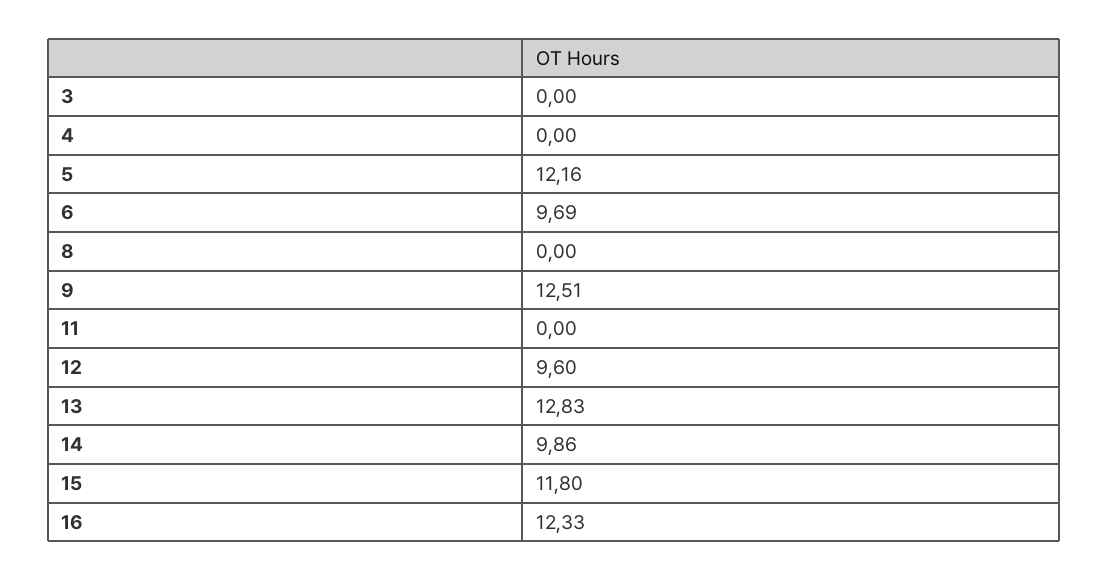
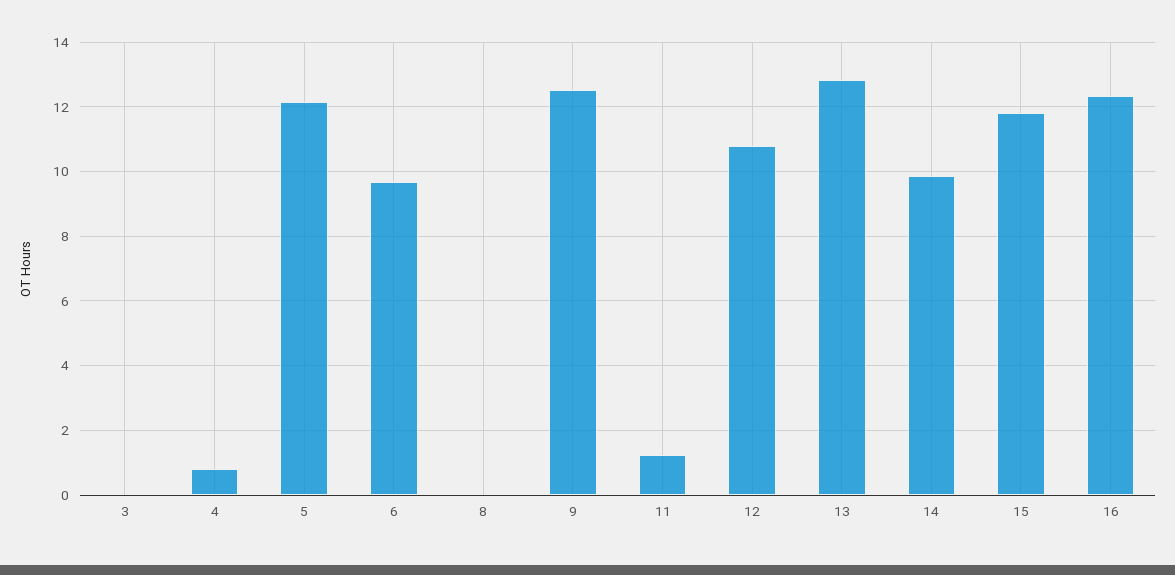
  {
    "3": 0,
-   "4": 0,
+   "4": 0.8,
    "5": 12.16,
    "6": 9.69,
    "8": 0,
    "9": 12.51,
-   "11": 0,
+   "11": 1.2,
-   "12": 9.6,
+   "12": 10.8,
    "13": 12.83,
    "14": 9.86,
    "15": 11.8,
    "16": 12.33
  }

